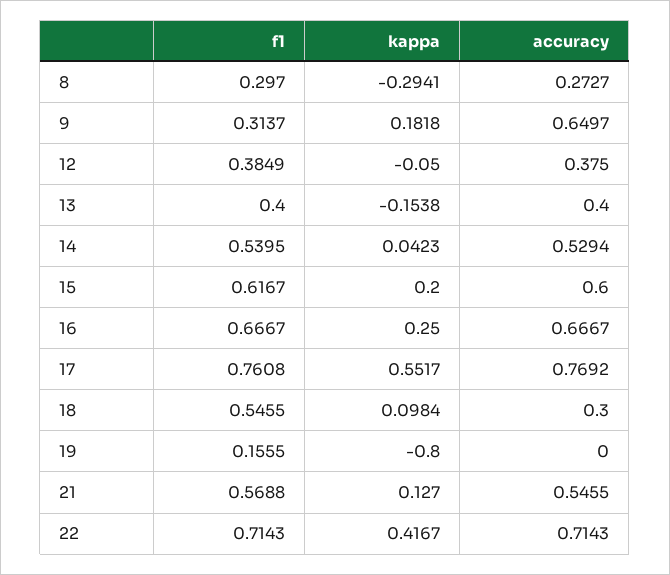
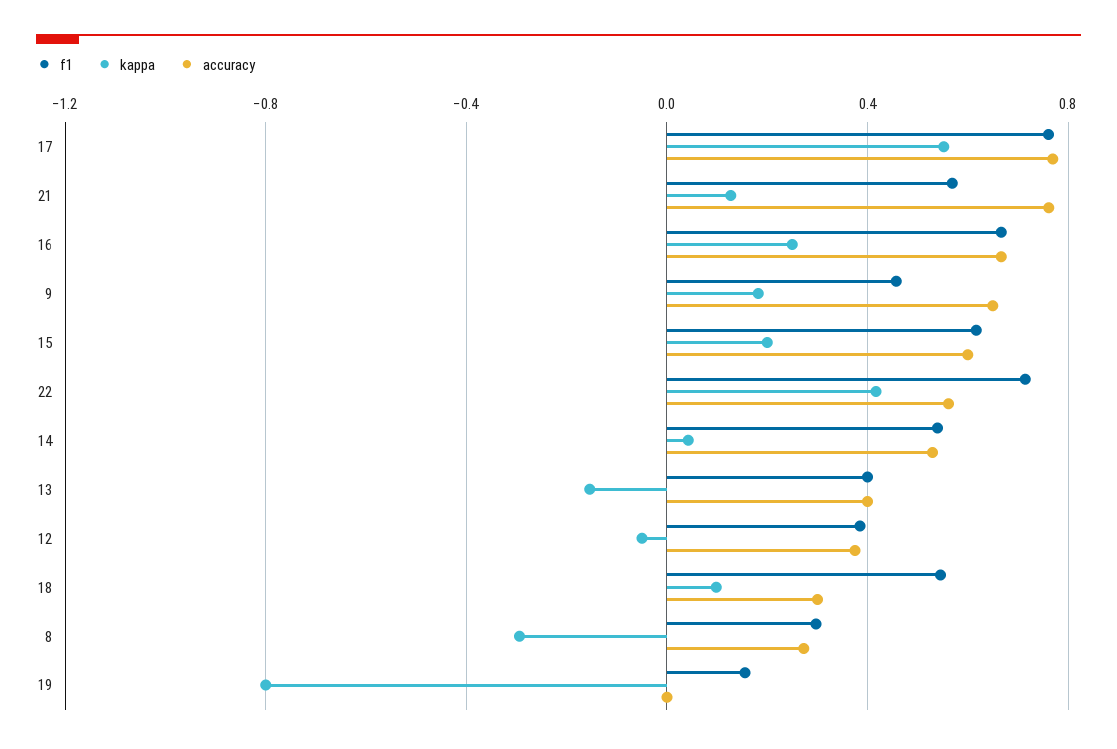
  {
    "f1": {
      "8": 0.297,
-     "9": 0.3137,
+     "9": 0.45,
      "12": 0.3849,
      "13": 0.4,
      "14": 0.5395,
      "15": 0.6167,
      "16": 0.6667,
      "17": 0.7608,
      "18": 0.5455,
      "19": 0.1555,
      "21": 0.5688,
      "22": 0.7143
    },
    "kappa": {
      "8": -0.2941,
      "9": 0.1818,
      "12": -0.05,
      "13": -0.1538,
      "14": 0.0423,
      "15": 0.2,
      "16": 0.25,
      "17": 0.5517,
      "18": 0.0984,
      "19": -0.8,
      "21": 0.127,
      "22": 0.4167
    },
    "accuracy": {
      "8": 0.2727,
      "9": 0.6497,
      "12": 0.375,
      "13": 0.4,
      "14": 0.5294,
      "15": 0.6,
      "16": 0.6667,
      "17": 0.7692,
      "18": 0.3,
      "19": 0,
-     "21": 0.5455,
+     "21": 0.75,
-     "22": 0.7143
+     "22": 0.55
    }
  }

